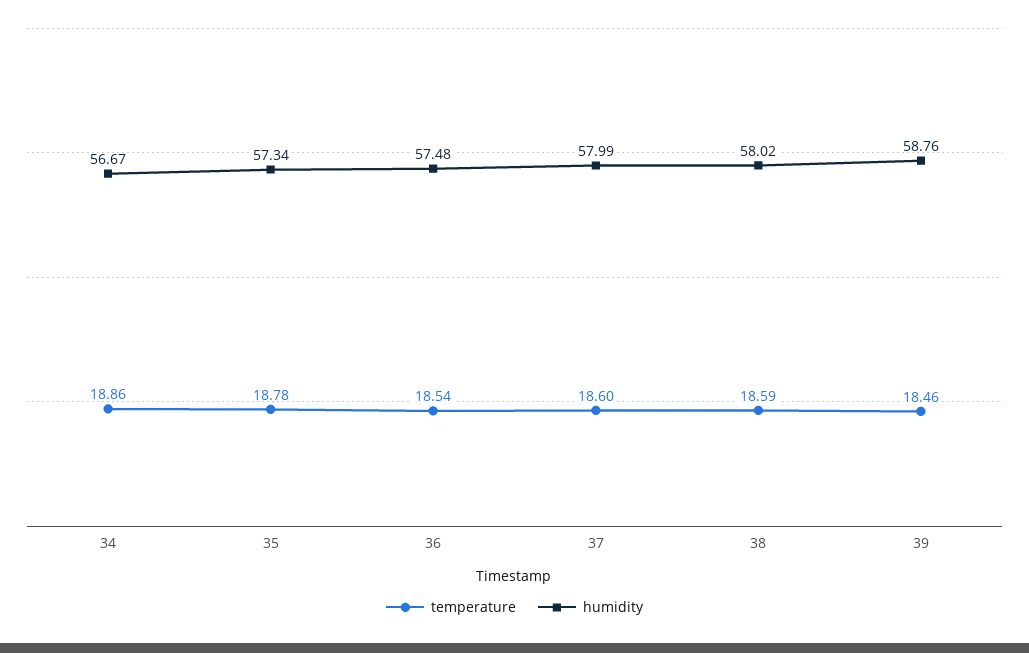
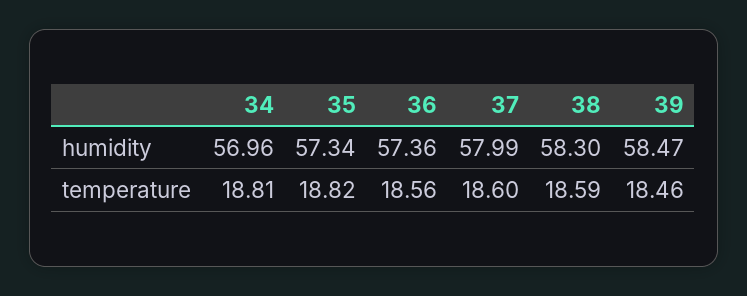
  {
    "temperature": {
-     "34": 18.86,
+     "34": 18.81,
-     "35": 18.78,
+     "35": 18.82,
-     "36": 18.54,
+     "36": 18.56,
      "37": 18.6,
      "38": 18.59,
      "39": 18.46
    },
    "humidity": {
-     "34": 56.67,
+     "34": 56.96,
      "35": 57.34,
-     "36": 57.48,
+     "36": 57.36,
      "37": 57.99,
-     "38": 58.02,
+     "38": 58.3,
-     "39": 58.76
+     "39": 58.47
    }
  }

